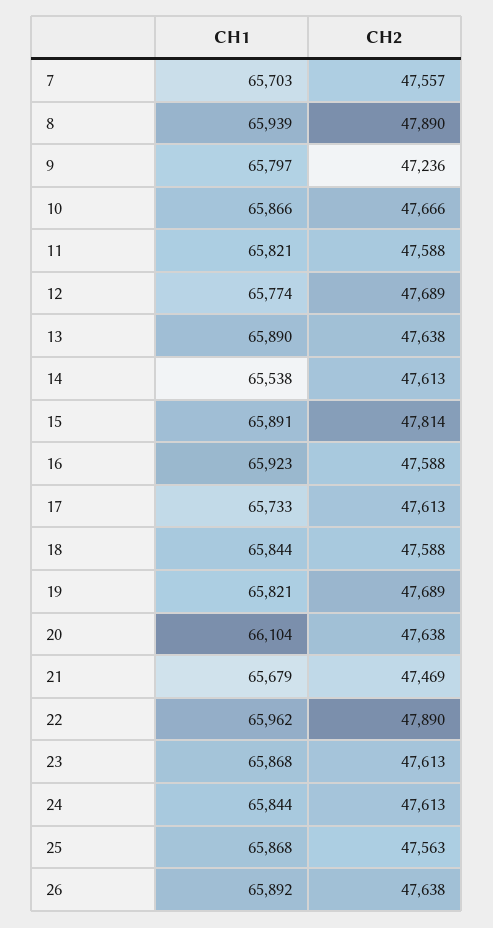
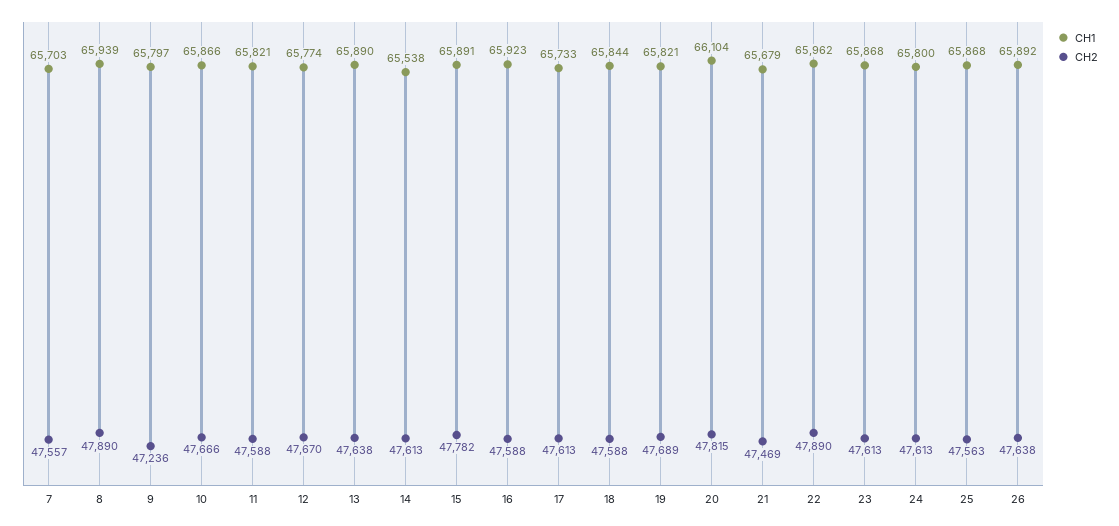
  {
    "CH1": {
      "7": 65703,
      "8": 65939,
      "9": 65797,
      "10": 65866,
      "11": 65821,
      "12": 65774,
      "13": 65890,
      "14": 65538,
      "15": 65891,
      "16": 65923,
      "17": 65733,
      "18": 65844,
      "19": 65821,
      "20": 66104,
      "21": 65679,
      "22": 65962,
      "23": 65868,
-     "24": 65844,
+     "24": 65800,
      "25": 65868,
      "26": 65892
    },
    "CH2": {
      "7": 47557,
      "8": 47890,
      "9": 47236,
      "10": 47666,
      "11": 47588,
-     "12": 47689,
+     "12": 47670,
      "13": 47638,
      "14": 47613,
-     "15": 47814,
+     "15": 47782,
      "16": 47588,
      "17": 47613,
      "18": 47588,
      "19": 47689,
-     "20": 47638,
+     "20": 47815,
      "21": 47469,
      "22": 47890,
      "23": 47613,
      "24": 47613,
      "25": 47563,
      "26": 47638
    }
  }

